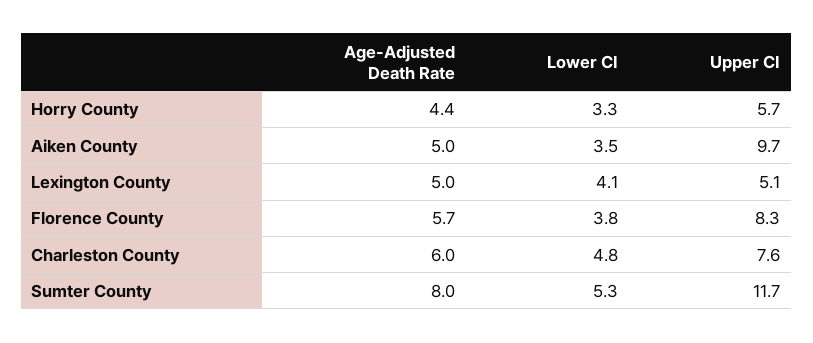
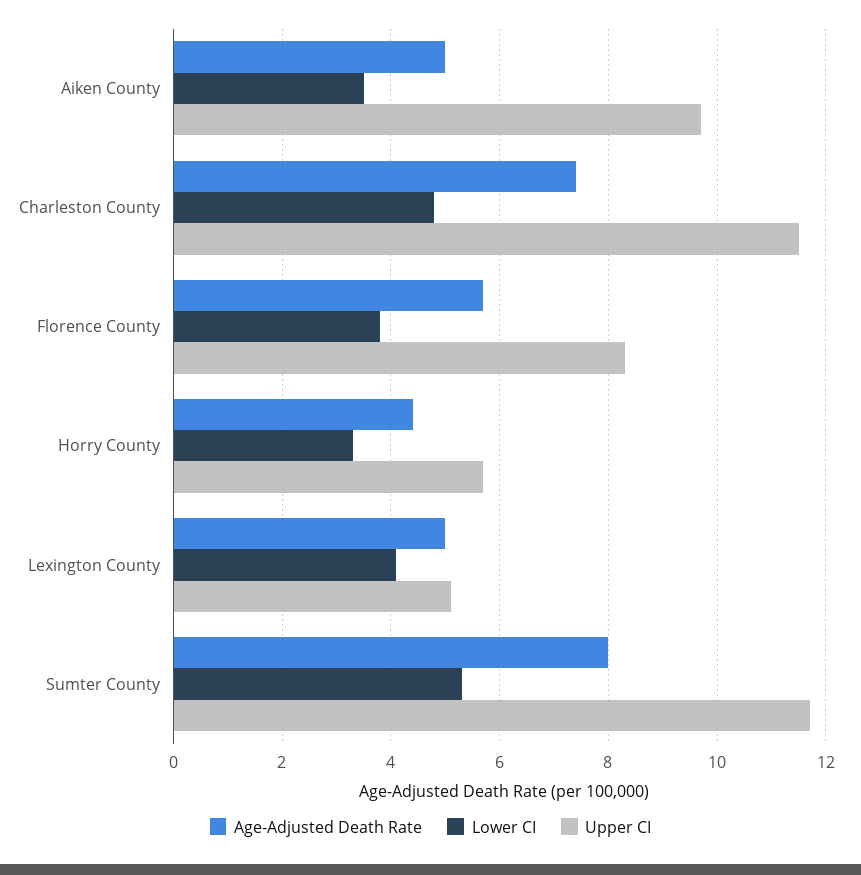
  {
    "Age-Adjusted Death Rate": {
      "Horry County": 4.4,
      "Aiken County": 5,
      "Lexington County": 5,
      "Florence County": 5.7,
-     "Charleston County": 6,
+     "Charleston County": 7.5,
      "Sumter County": 8
    },
    "Lower CI": {
      "Horry County": 3.3,
      "Aiken County": 3.5,
      "Lexington County": 4.1,
      "Florence County": 3.8,
      "Charleston County": 4.8,
      "Sumter County": 5.3
    },
    "Upper CI": {
      "Horry County": 5.7,
      "Aiken County": 9.7,
      "Lexington County": 5.1,
      "Florence County": 8.3,
-     "Charleston County": 7.6,
+     "Charleston County": 11.5,
      "Sumter County": 11.7
    }
  }

